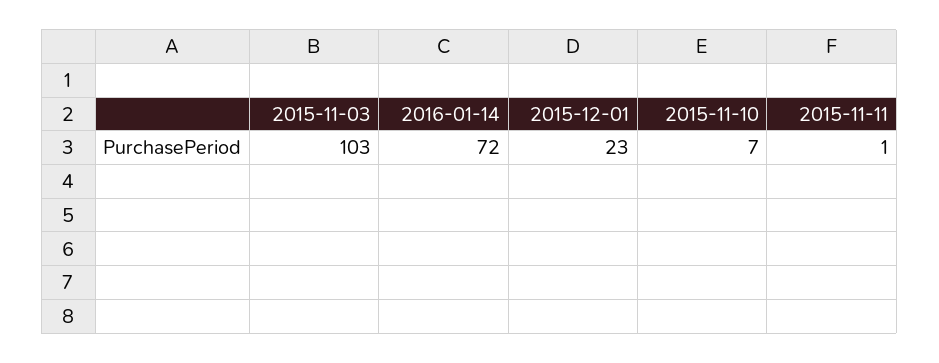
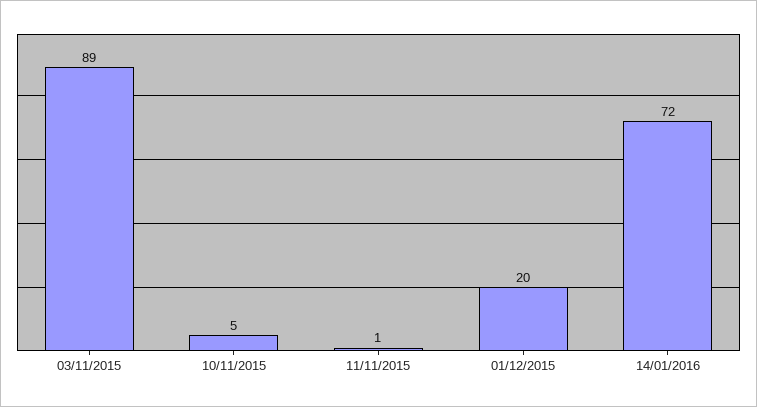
  {
-   "2015-11-03": 103,
+   "2015-11-03": 89,
    "2016-01-14": 72,
-   "2015-12-01": 23,
+   "2015-12-01": 20,
-   "2015-11-10": 7,
+   "2015-11-10": 5,
    "2015-11-11": 1
  }

